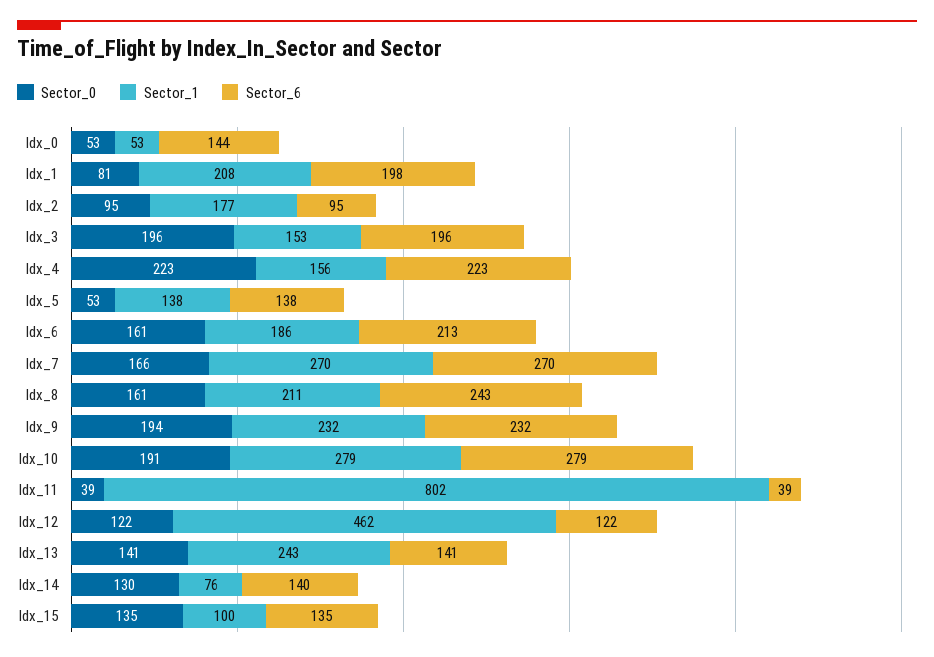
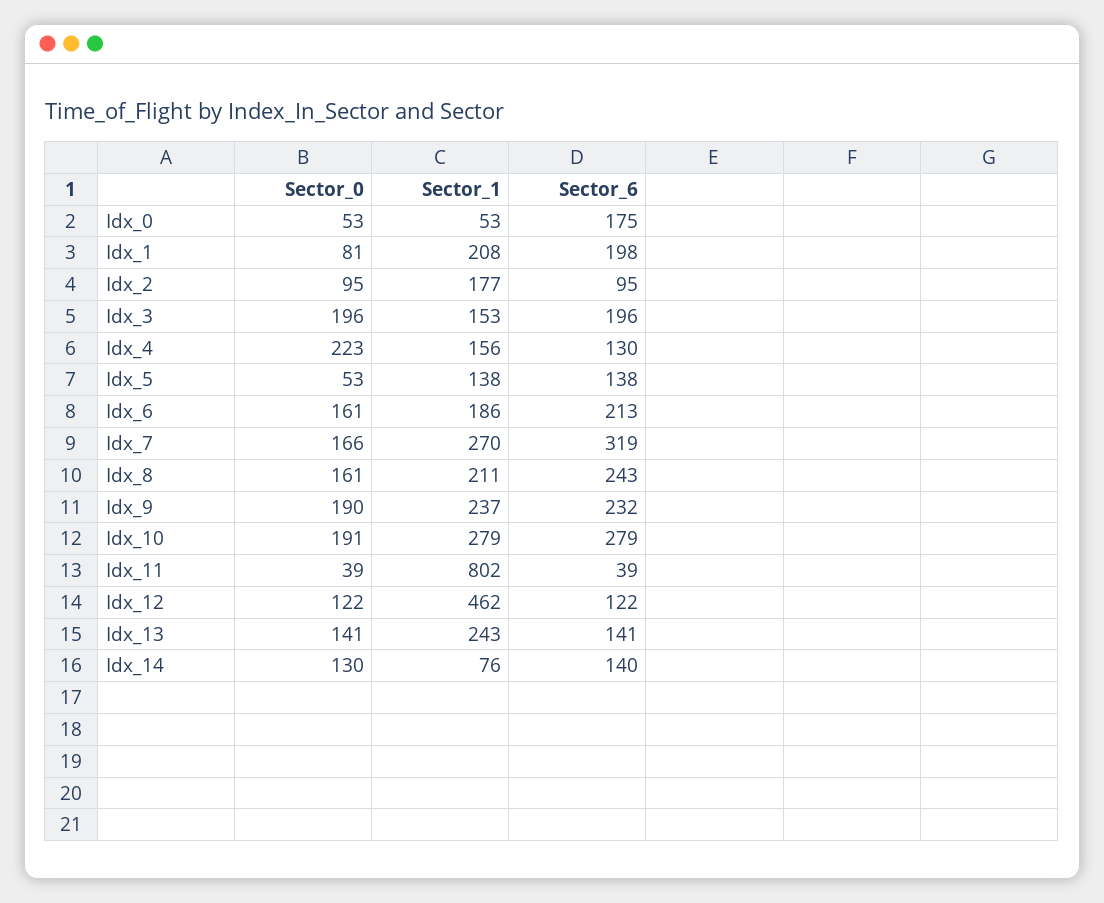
  {
    "Sector_0": {
      "Idx_0": 53,
      "Idx_1": 81,
      "Idx_2": 95,
      "Idx_3": 196,
      "Idx_4": 223,
      "Idx_5": 53,
      "Idx_6": 161,
      "Idx_7": 166,
      "Idx_8": 161,
-     "Idx_9": 194,
+     "Idx_9": 190,
      "Idx_10": 191,
      "Idx_11": 39,
      "Idx_12": 122,
      "Idx_13": 141,
-     "Idx_14": 130,
+     "Idx_14": 130
-     "Idx_15": 135
    },
    "Sector_1": {
      "Idx_0": 53,
      "Idx_1": 208,
      "Idx_2": 177,
      "Idx_3": 153,
      "Idx_4": 156,
      "Idx_5": 138,
      "Idx_6": 186,
      "Idx_7": 270,
      "Idx_8": 211,
-     "Idx_9": 232,
+     "Idx_9": 237,
      "Idx_10": 279,
      "Idx_11": 802,
      "Idx_12": 462,
      "Idx_13": 243,
-     "Idx_14": 76,
+     "Idx_14": 76
-     "Idx_15": 100
    },
    "Sector_6": {
-     "Idx_0": 144,
+     "Idx_0": 175,
      "Idx_1": 198,
      "Idx_2": 95,
      "Idx_3": 196,
-     "Idx_4": 223,
+     "Idx_4": 130,
      "Idx_5": 138,
      "Idx_6": 213,
-     "Idx_7": 270,
+     "Idx_7": 319,
      "Idx_8": 243,
      "Idx_9": 232,
      "Idx_10": 279,
      "Idx_11": 39,
      "Idx_12": 122,
      "Idx_13": 141,
-     "Idx_14": 140,
+     "Idx_14": 140
-     "Idx_15": 135
    }
  }

